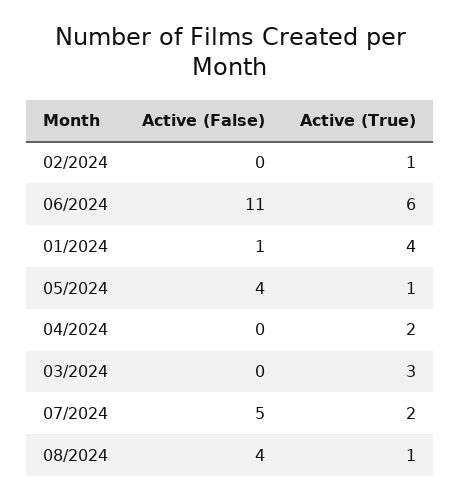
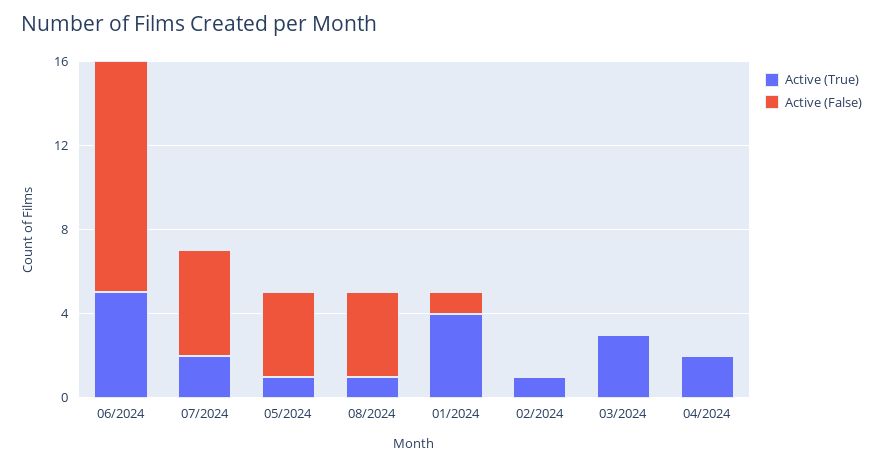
  {
    "Active (False)": {
      "02/2024": 0,
      "06/2024": 11,
      "01/2024": 1,
      "05/2024": 4,
      "04/2024": 0,
      "03/2024": 0,
      "07/2024": 5,
      "08/2024": 4
    },
    "Active (True)": {
      "02/2024": 1,
-     "06/2024": 6,
+     "06/2024": 5,
      "01/2024": 4,
      "05/2024": 1,
      "04/2024": 2,
      "03/2024": 3,
      "07/2024": 2,
      "08/2024": 1
    }
  }

